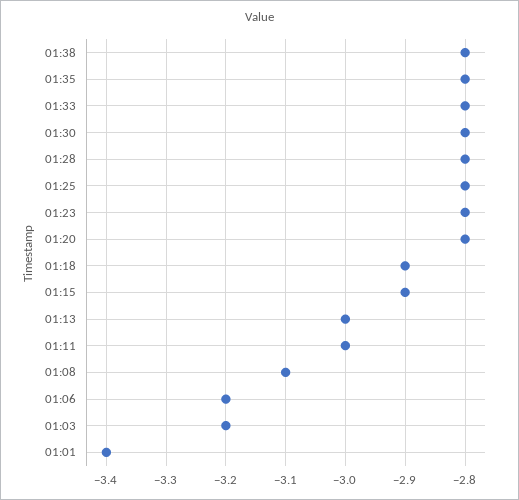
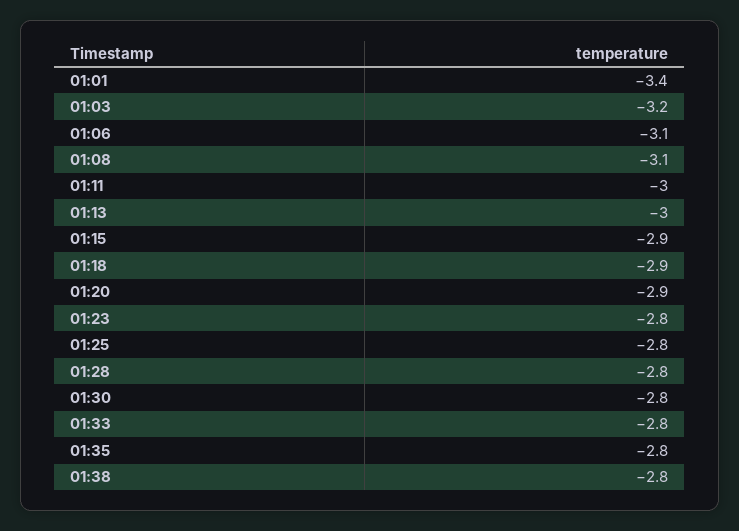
  {
    "01:38": -2.8,
    "01:35": -2.8,
    "01:33": -2.8,
    "01:30": -2.8,
    "01:28": -2.8,
    "01:25": -2.8,
    "01:23": -2.8,
-   "01:20": -2.8,
+   "01:20": -2.9,
    "01:18": -2.9,
    "01:15": -2.9,
    "01:13": -3,
    "01:11": -3,
    "01:08": -3.1,
-   "01:06": -3.2,
+   "01:06": -3.1,
    "01:03": -3.2,
    "01:01": -3.4
  }

